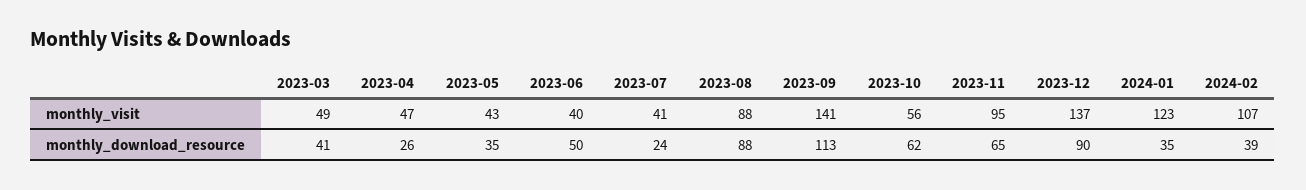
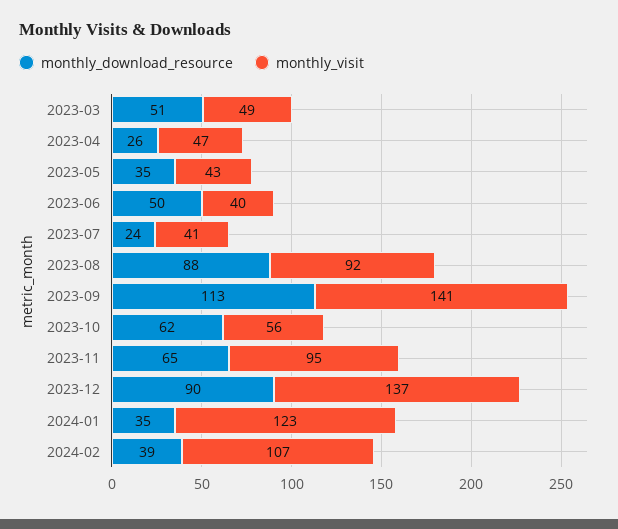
  {
    "monthly_visit": {
      "2023-03": 49,
      "2023-04": 47,
      "2023-05": 43,
      "2023-06": 40,
      "2023-07": 41,
-     "2023-08": 88,
+     "2023-08": 92,
      "2023-09": 141,
      "2023-10": 56,
      "2023-11": 95,
      "2023-12": 137,
      "2024-01": 123,
      "2024-02": 107
    },
    "monthly_download_resource": {
-     "2023-03": 41,
+     "2023-03": 51,
      "2023-04": 26,
      "2023-05": 35,
      "2023-06": 50,
      "2023-07": 24,
      "2023-08": 88,
      "2023-09": 113,
      "2023-10": 62,
      "2023-11": 65,
      "2023-12": 90,
      "2024-01": 35,
      "2024-02": 39
    }
  }

